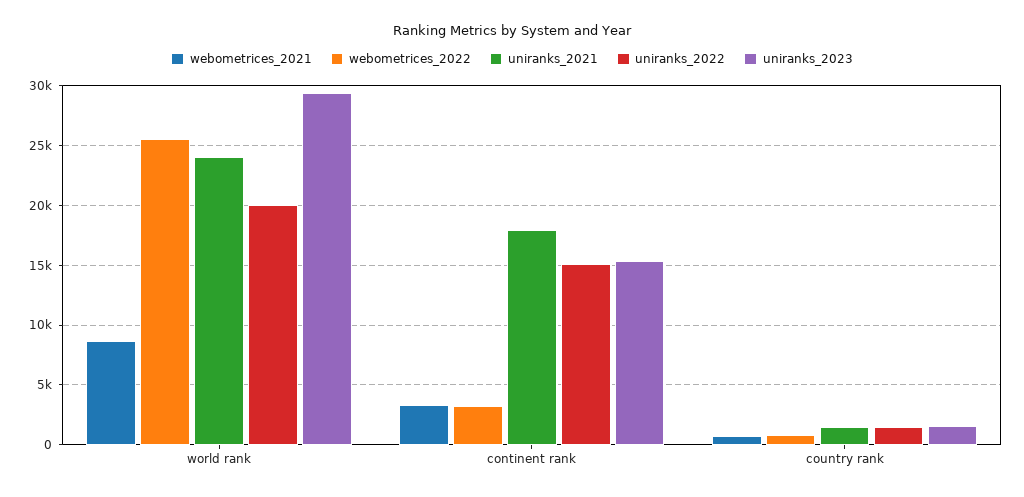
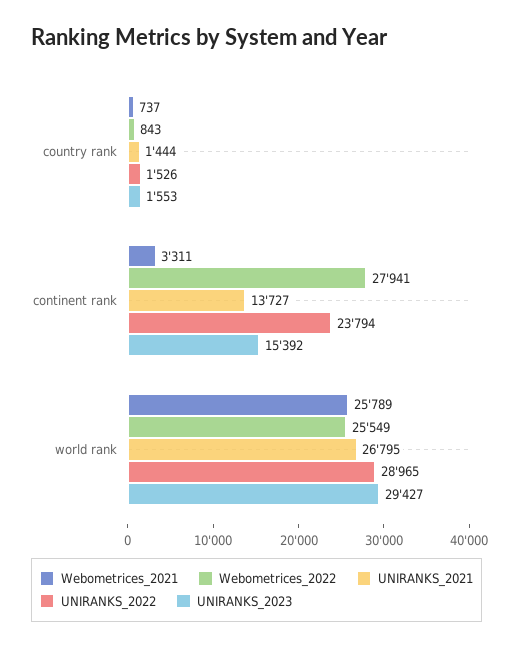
  {
    "webometrices_2021": {
-     "world rank": 9000,
+     "world rank": 25789,
      "continent rank": 3311,
      "country rank": 737
    },
    "webometrices_2022": {
      "world rank": 25549,
-     "continent rank": 3000,
+     "continent rank": 27941,
      "country rank": 843
    },
    "uniranks_2021": {
-     "world rank": 24000,
+     "world rank": 26795,
-     "continent rank": 18000,
+     "continent rank": 13727,
      "country rank": 1444
    },
    "uniranks_2022": {
-     "world rank": 20000,
+     "world rank": 28965,
-     "continent rank": 15000,
+     "continent rank": 23794,
      "country rank": 1526
    },
    "uniranks_2023": {
      "world rank": 29427,
      "continent rank": 15392,
      "country rank": 1553
    }
  }

